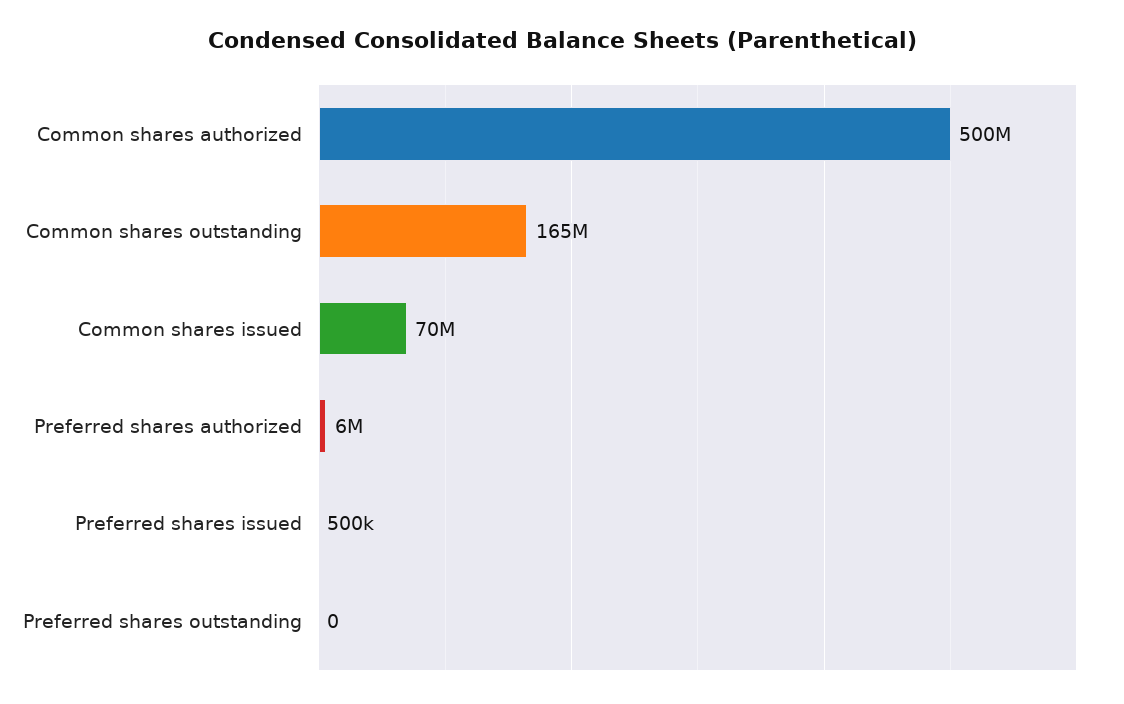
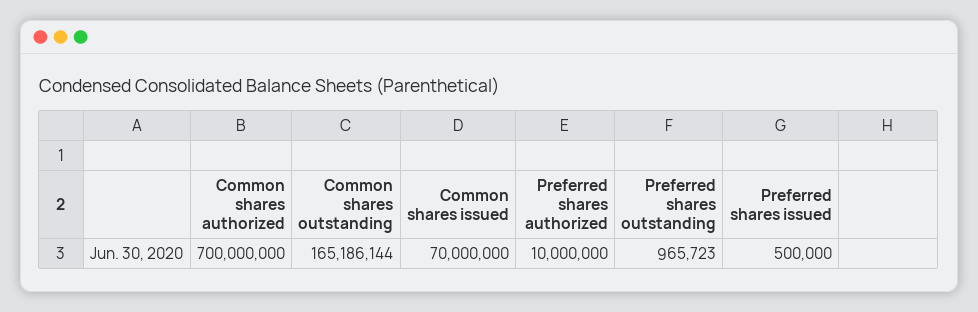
  {
-   "Common shares authorized": 500000000,
+   "Common shares authorized": 700000000,
    "Common shares outstanding": 165186144,
    "Common shares issued": 70000000,
-   "Preferred shares authorized": 6000000,
+   "Preferred shares authorized": 10000000,
    "Preferred shares issued": 500000,
-   "Preferred shares outstanding": 0
+   "Preferred shares outstanding": 965723
  }

